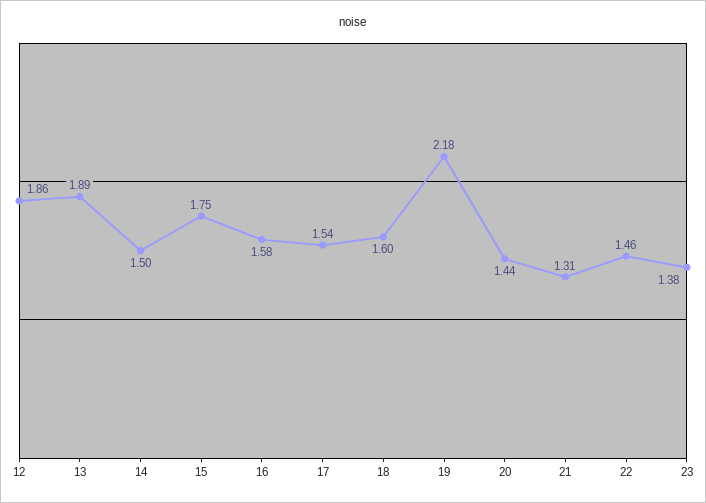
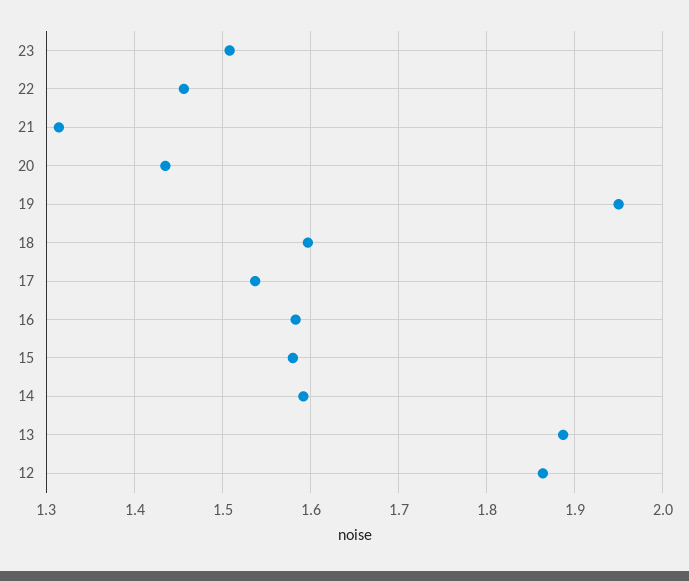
  {
    "12": 1.86,
    "13": 1.89,
-   "14": 1.5,
+   "14": 1.59,
-   "15": 1.75,
+   "15": 1.58,
    "16": 1.58,
    "17": 1.54,
    "18": 1.6,
-   "19": 2.18,
+   "19": 1.95,
    "20": 1.44,
    "21": 1.31,
    "22": 1.46,
-   "23": 1.38
+   "23": 1.51
  }

